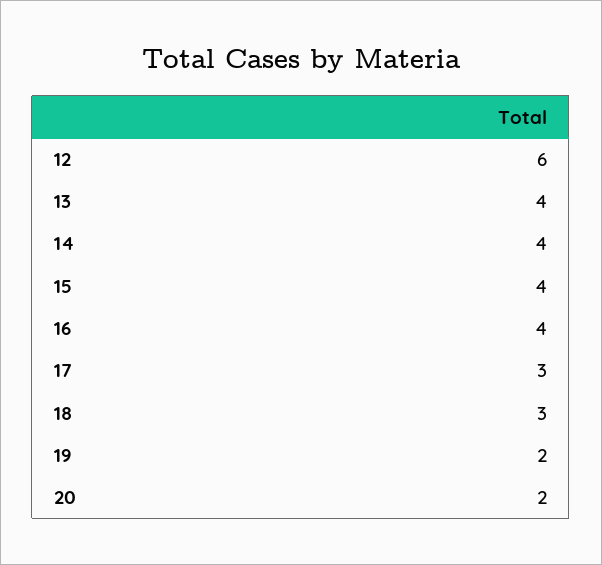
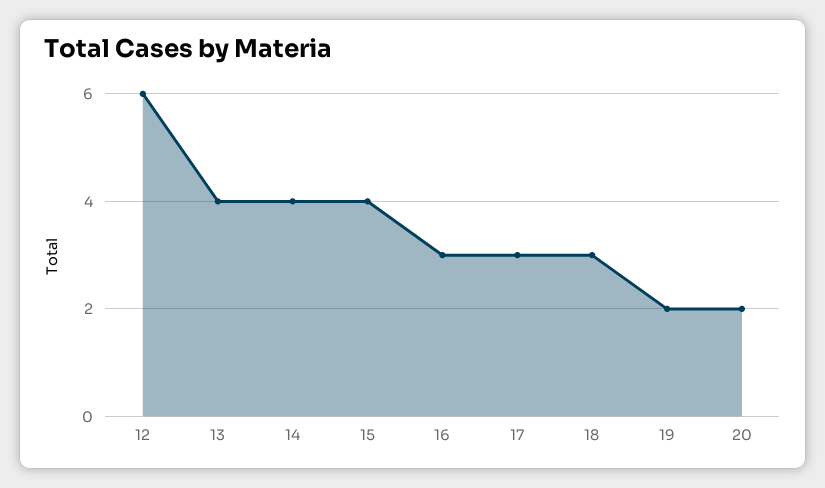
  {
    "12": 6,
    "13": 4,
    "14": 4,
    "15": 4,
-   "16": 4,
+   "16": 3,
    "17": 3,
    "18": 3,
    "19": 2,
    "20": 2
  }

